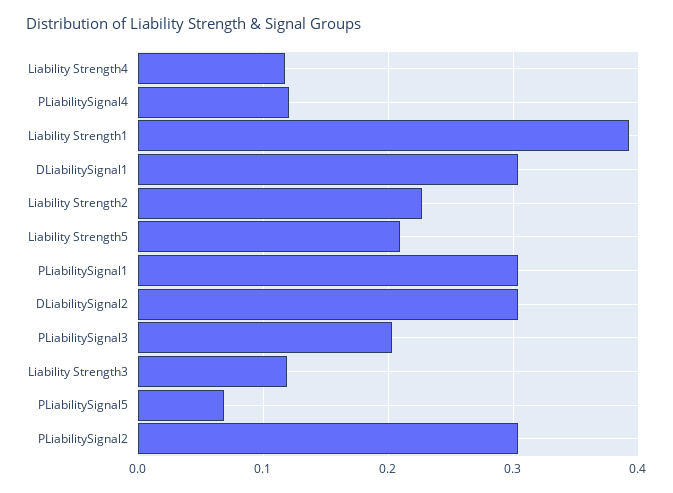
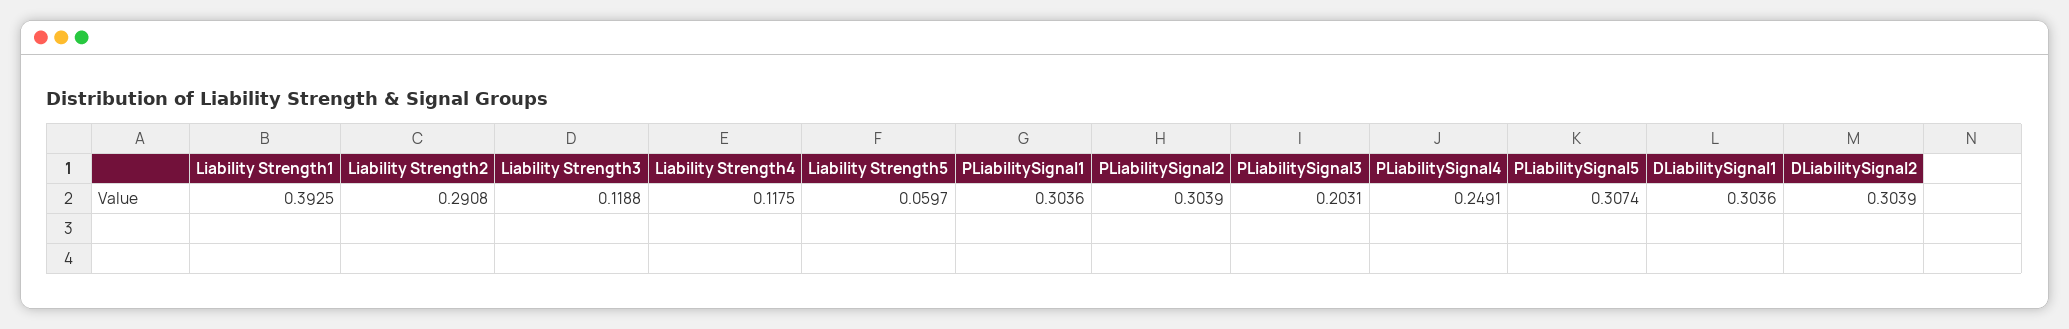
  {
    "Liability Strength4": 0.1175,
-   "PLiabilitySignal4": 0.12,
+   "PLiabilitySignal4": 0.2491,
    "Liability Strength1": 0.3925,
    "DLiabilitySignal1": 0.3036,
-   "Liability Strength2": 0.23,
+   "Liability Strength2": 0.2908,
-   "Liability Strength5": 0.21,
+   "Liability Strength5": 0.0597,
    "PLiabilitySignal1": 0.3036,
    "DLiabilitySignal2": 0.3039,
    "PLiabilitySignal3": 0.2031,
    "Liability Strength3": 0.1188,
-   "PLiabilitySignal5": 0.07,
+   "PLiabilitySignal5": 0.3074,
    "PLiabilitySignal2": 0.3039
  }

